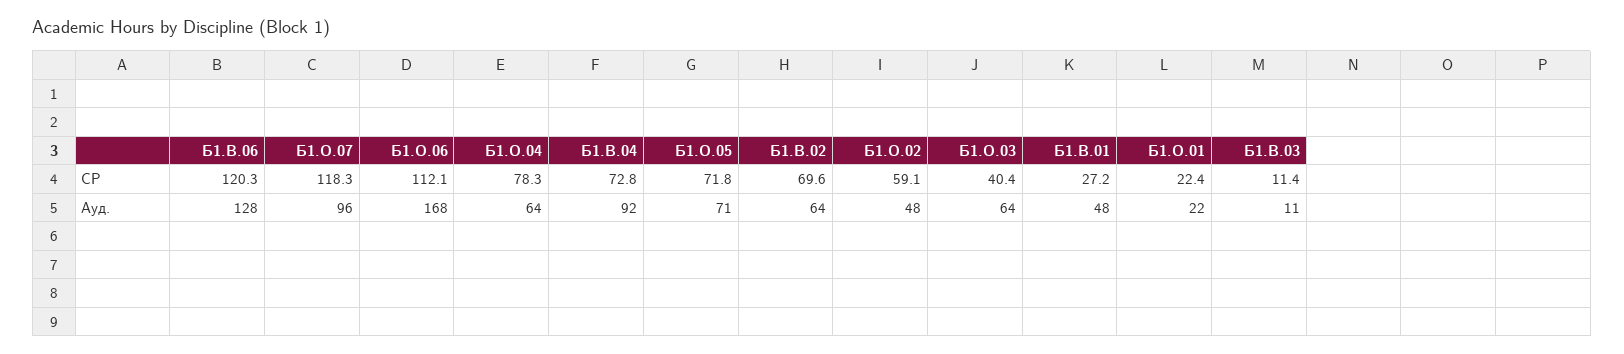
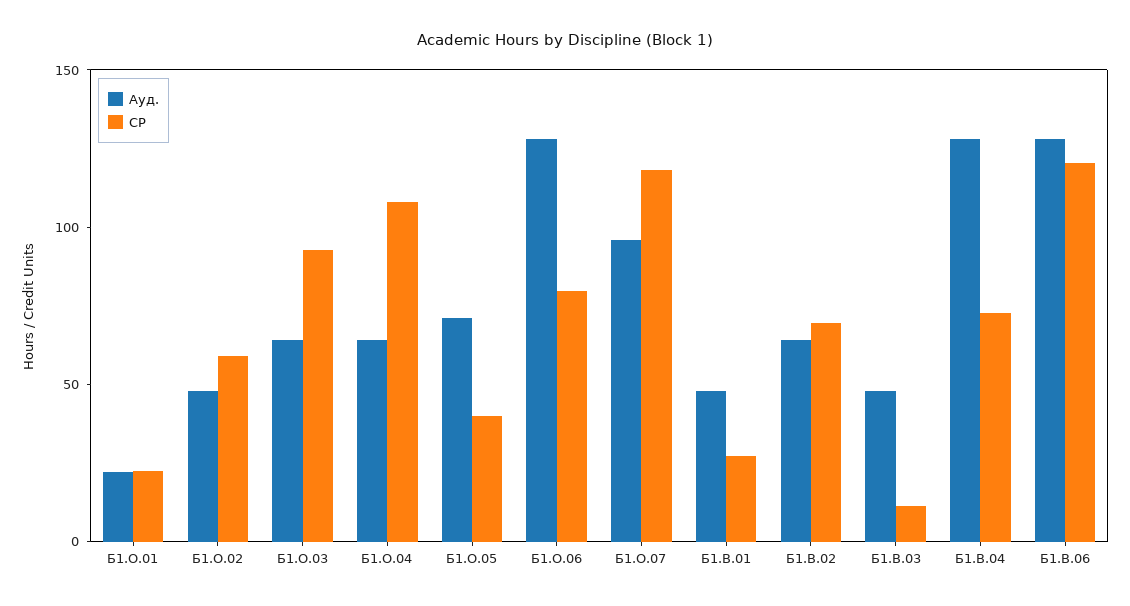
  {
    "СР": {
      "Б1.В.06": 120.3,
      "Б1.О.07": 118.3,
-     "Б1.О.06": 112.1,
+     "Б1.О.06": 80,
-     "Б1.О.04": 78.3,
+     "Б1.О.04": 110,
      "Б1.В.04": 72.8,
-     "Б1.О.05": 71.8,
+     "Б1.О.05": 40,
      "Б1.В.02": 69.6,
      "Б1.О.02": 59.1,
-     "Б1.О.03": 40.4,
+     "Б1.О.03": 90,
      "Б1.В.01": 27.2,
      "Б1.О.01": 22.4,
      "Б1.В.03": 11.4
    },
    "Ауд.": {
      "Б1.В.06": 128,
      "Б1.О.07": 96,
-     "Б1.О.06": 168,
+     "Б1.О.06": 130,
      "Б1.О.04": 64,
-     "Б1.В.04": 92,
+     "Б1.В.04": 130,
      "Б1.О.05": 71,
      "Б1.В.02": 64,
      "Б1.О.02": 48,
      "Б1.О.03": 64,
      "Б1.В.01": 48,
      "Б1.О.01": 22,
-     "Б1.В.03": 11
+     "Б1.В.03": 50
    }
  }

